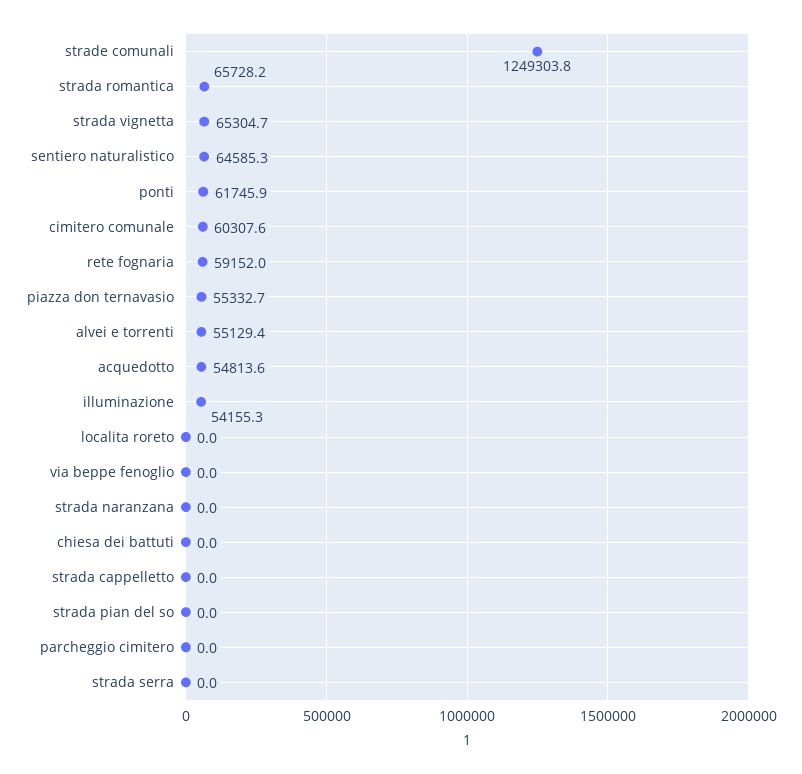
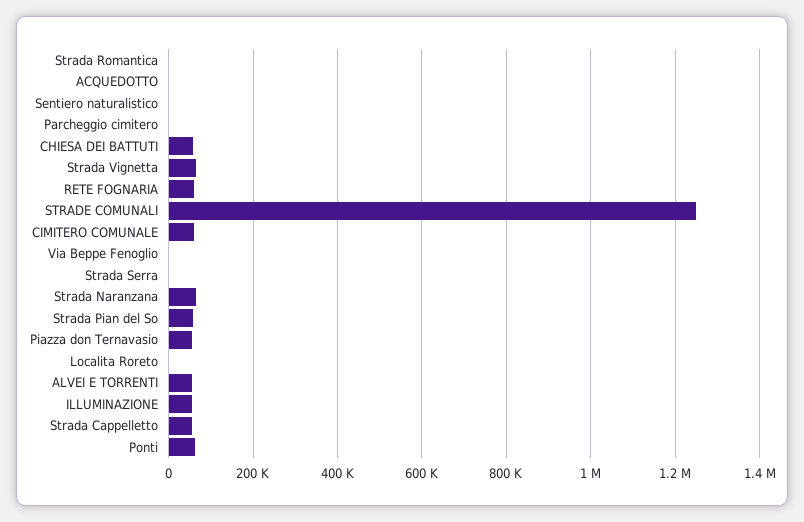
  {
    "strade comunali": 1249303.8,
-   "strada romantica": 65728.2,
+   "strada romantica": 0,
    "strada vignetta": 65304.7,
-   "sentiero naturalistico": 64585.3,
+   "sentiero naturalistico": 0,
    "ponti": 61745.9,
    "cimitero comunale": 60307.6,
    "rete fognaria": 59152,
    "piazza don ternavasio": 55332.7,
    "alvei e torrenti": 55129.4,
-   "acquedotto": 54813.6,
+   "acquedotto": 0,
    "illuminazione": 54155.3,
    "localita roreto": 0,
    "via beppe fenoglio": 0,
-   "strada naranzana": 0,
+   "strada naranzana": 60000,
-   "chiesa dei battuti": 0,
+   "chiesa dei battuti": 60000,
-   "strada cappelletto": 0,
+   "strada cappelletto": 60000,
-   "strada pian del so": 0,
+   "strada pian del so": 60000,
    "parcheggio cimitero": 0,
    "strada serra": 0
  }

